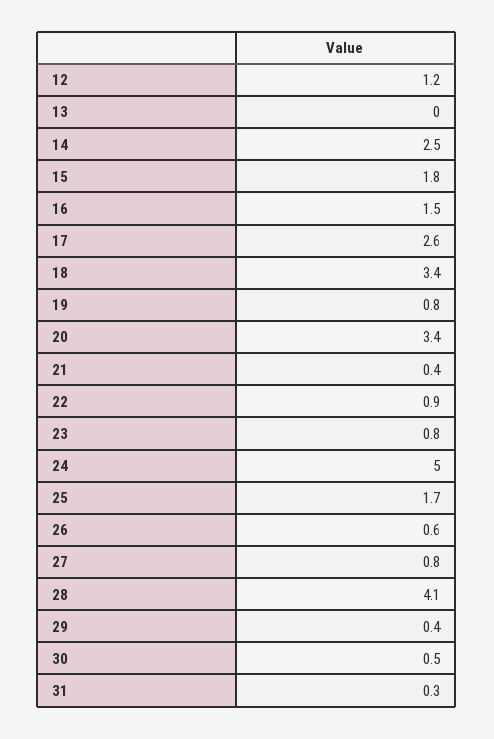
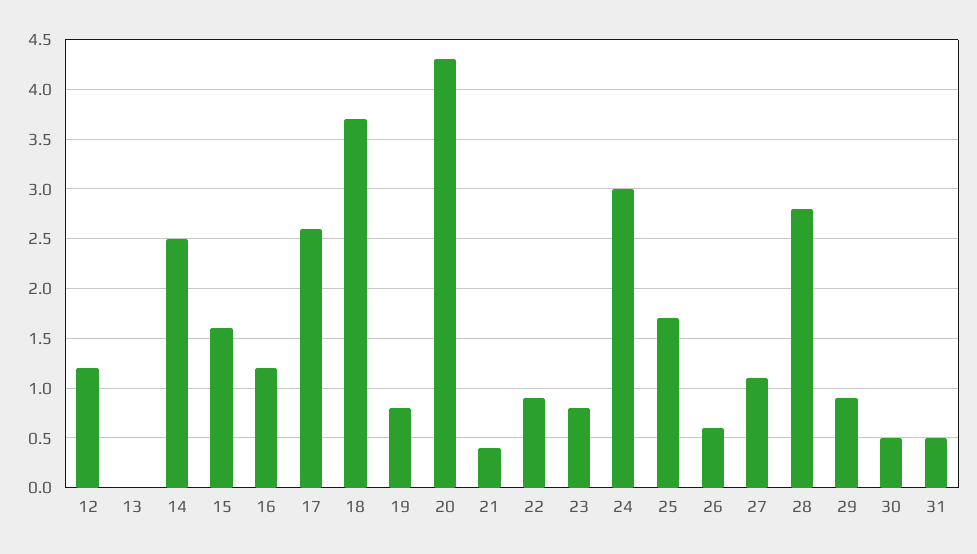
  {
    "12": 1.2,
    "13": 0,
    "14": 2.5,
-   "15": 1.8,
+   "15": 1.6,
-   "16": 1.5,
+   "16": 1.2,
    "17": 2.6,
-   "18": 3.4,
+   "18": 3.7,
    "19": 0.8,
-   "20": 3.4,
+   "20": 4.3,
    "21": 0.4,
    "22": 0.9,
    "23": 0.8,
-   "24": 5,
+   "24": 3,
    "25": 1.7,
    "26": 0.6,
-   "27": 0.8,
+   "27": 1.1,
-   "28": 4.1,
+   "28": 2.8,
-   "29": 0.4,
+   "29": 0.9,
    "30": 0.5,
-   "31": 0.3
+   "31": 0.5
  }

